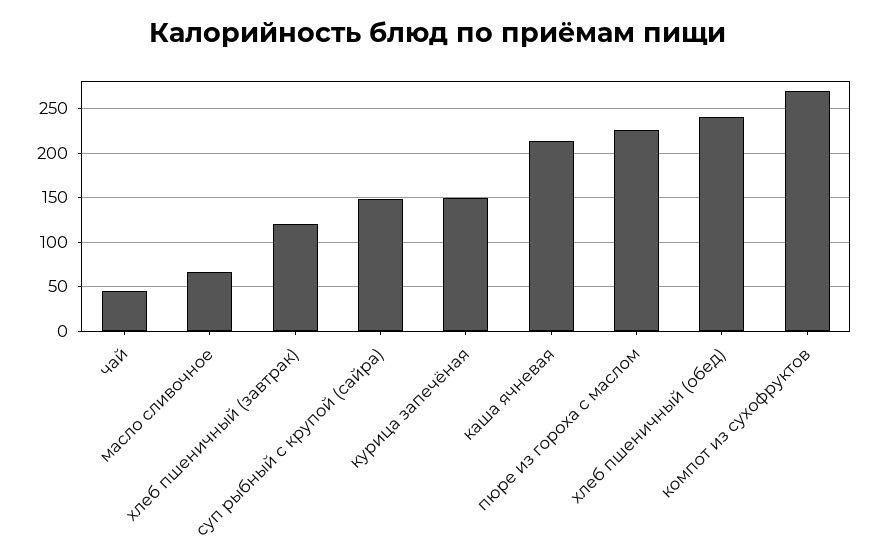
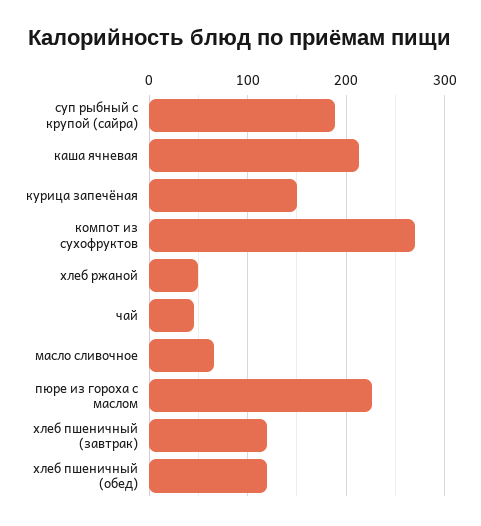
  {
    "чай": 50,
    "масло сливочное": 70,
    "хлеб пшеничный (завтрак)": 120,
-   "суп рыбный с крупой (сайра)": 150,
+   "суп рыбный с крупой (сайра)": 190,
    "курица запечёная": 150,
    "каша ячневая": 210,
    "пюре из гороха с маслом": 230,
-   "хлеб пшеничный (обед)": 240,
+   "хлеб пшеничный (обед)": 120,
-   "компот из сухофруктов": 270
+   "компот из сухофруктов": 270,
+   "хлеб ржаной": 50
  }

